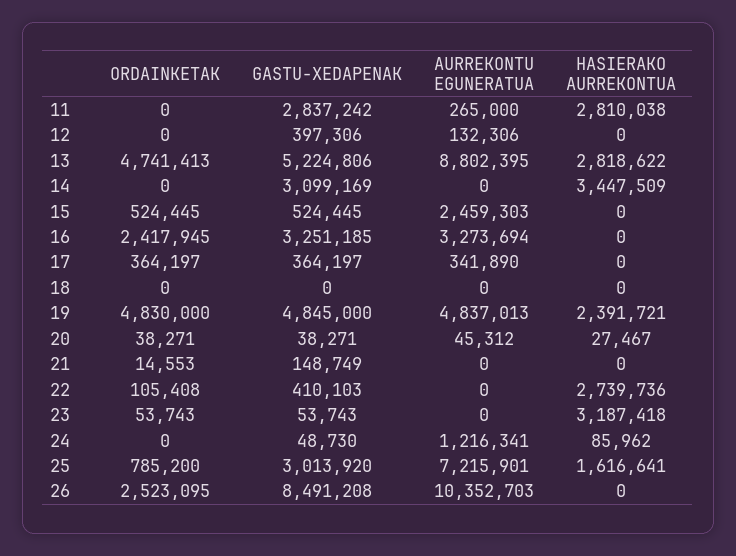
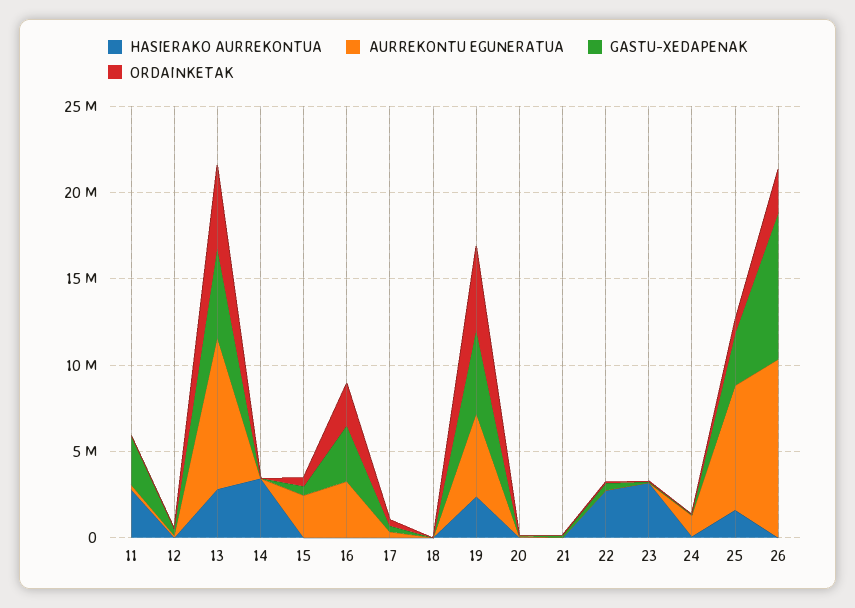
  {
    "ORDAINKETAK": {
      "11": 0,
      "12": 0,
      "13": 4741413,
      "14": 0,
      "15": 524445,
      "16": 2417945,
      "17": 364197,
      "18": 0,
      "19": 4830000,
      "20": 38271,
      "21": 14553,
      "22": 105408,
      "23": 53743,
      "24": 0,
      "25": 785200,
      "26": 2523095
    },
    "GASTU-XEDAPENAK": {
      "11": 2837242,
      "12": 397306,
      "13": 5224806,
-     "14": 3099169,
+     "14": 0,
      "15": 524445,
      "16": 3251185,
      "17": 364197,
      "18": 0,
      "19": 4845000,
      "20": 38271,
      "21": 148749,
      "22": 410103,
      "23": 53743,
      "24": 48730,
      "25": 3013920,
      "26": 8491208
    },
    "AURREKONTU EGUNERATUA": {
      "11": 265000,
      "12": 132306,
      "13": 8802395,
      "14": 0,
      "15": 2459303,
      "16": 3273694,
      "17": 341890,
      "18": 0,
      "19": 4837013,
      "20": 45312,
      "21": 0,
      "22": 0,
      "23": 0,
      "24": 1216341,
      "25": 7215901,
      "26": 10352703
    },
    "HASIERAKO AURREKONTUA": {
      "11": 2810038,
      "12": 0,
      "13": 2818622,
      "14": 3447509,
      "15": 0,
      "16": 0,
      "17": 0,
      "18": 0,
      "19": 2391721,
      "20": 27467,
      "21": 0,
      "22": 2739736,
      "23": 3187418,
      "24": 85962,
      "25": 1616641,
      "26": 0
    }
  }

